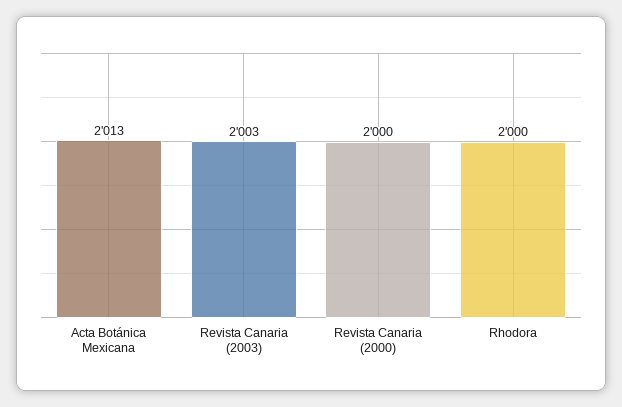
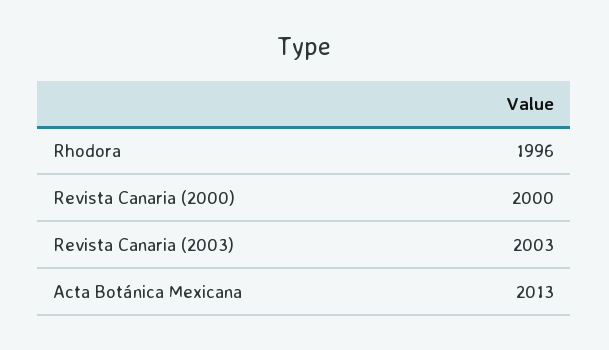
  {
    "Acta Botánica Mexicana": 2013,
    "Revista Canaria (2003)": 2003,
    "Revista Canaria (2000)": 2000,
-   "Rhodora": 2000
+   "Rhodora": 1996
  }

